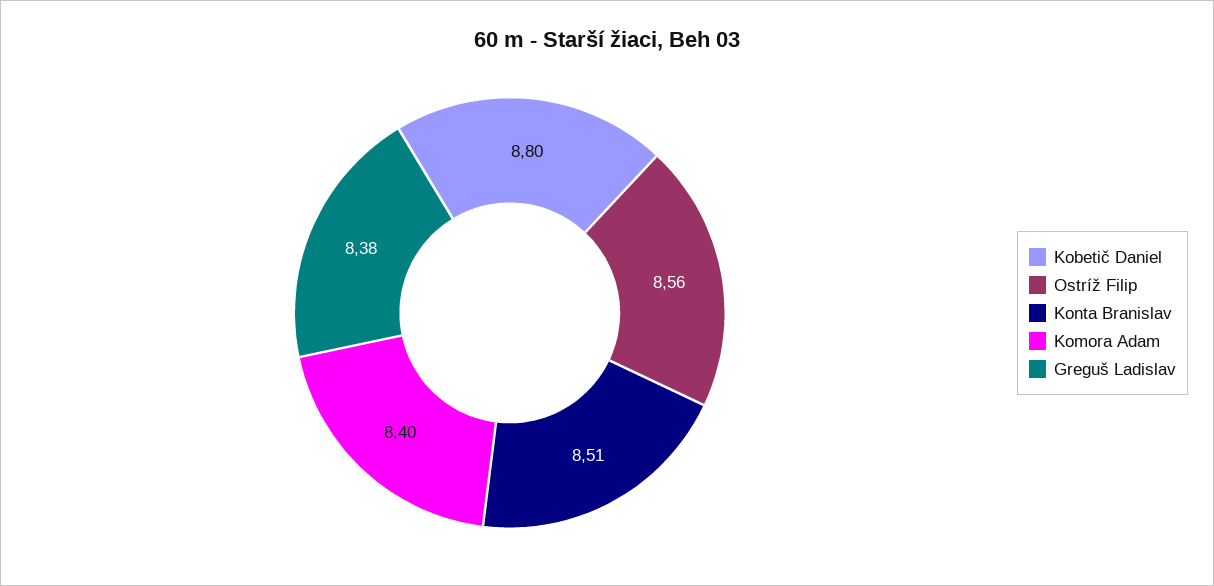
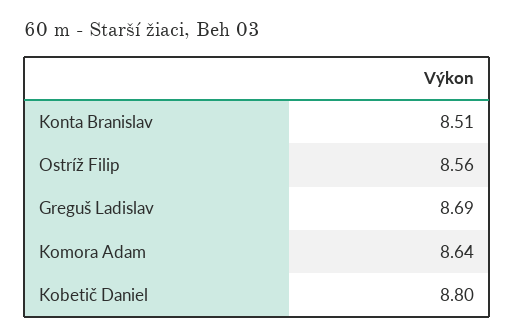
  {
    "Kobetič Daniel": 8.8,
    "Ostríž Filip": 8.56,
    "Konta Branislav": 8.51,
-   "Komora Adam": 8.4,
+   "Komora Adam": 8.64,
-   "Greguš Ladislav": 8.38
+   "Greguš Ladislav": 8.69
  }

